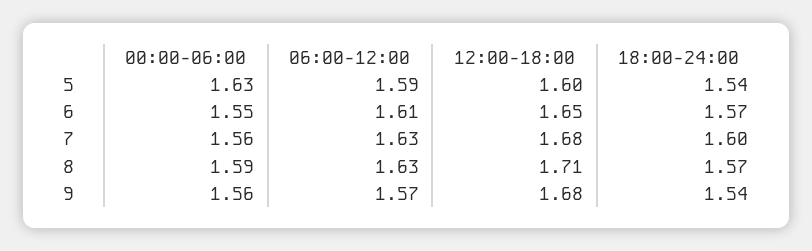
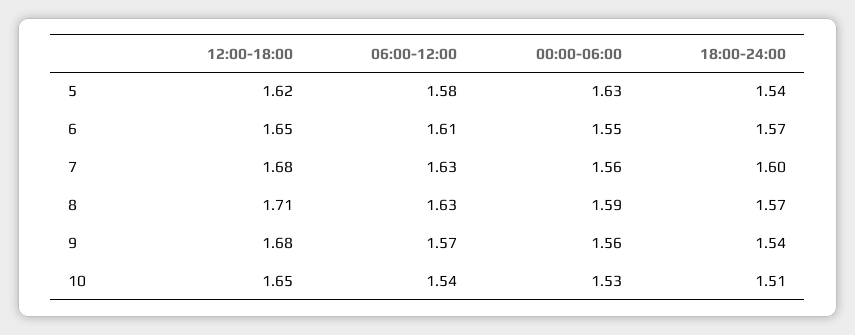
  {
    "00:00-06:00": {
      "5": 1.63,
      "6": 1.55,
      "7": 1.56,
      "8": 1.59,
-     "9": 1.56
+     "9": 1.56,
+     "10": 1.53
    },
    "06:00-12:00": {
-     "5": 1.59,
+     "5": 1.58,
      "6": 1.61,
      "7": 1.63,
      "8": 1.63,
-     "9": 1.57
+     "9": 1.57,
+     "10": 1.54
    },
    "12:00-18:00": {
-     "5": 1.6,
+     "5": 1.62,
      "6": 1.65,
      "7": 1.68,
      "8": 1.71,
-     "9": 1.68
+     "9": 1.68,
+     "10": 1.65
    },
    "18:00-24:00": {
      "5": 1.54,
      "6": 1.57,
      "7": 1.6,
      "8": 1.57,
-     "9": 1.54
+     "9": 1.54,
+     "10": 1.51
    }
  }

